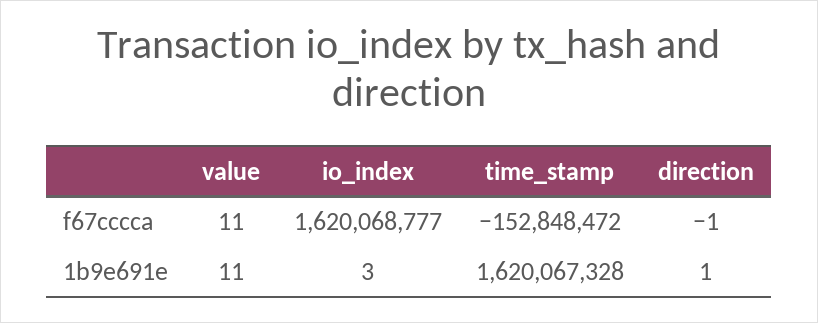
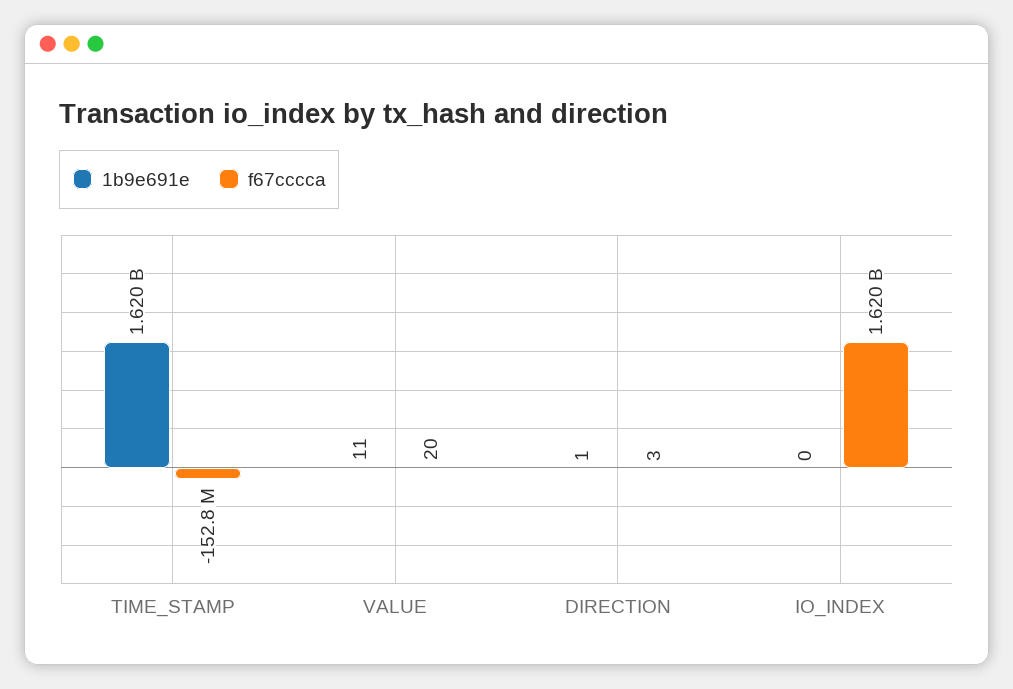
  {
    "f67cccca": {
-     "value": 11,
+     "value": 20,
      "io_index": 1620068777,
      "time_stamp": -152848472,
-     "direction": -1
+     "direction": 3
    },
    "1b9e691e": {
      "value": 11,
-     "io_index": 3,
+     "io_index": 0,
      "time_stamp": 1620067328,
      "direction": 1
    }
  }

